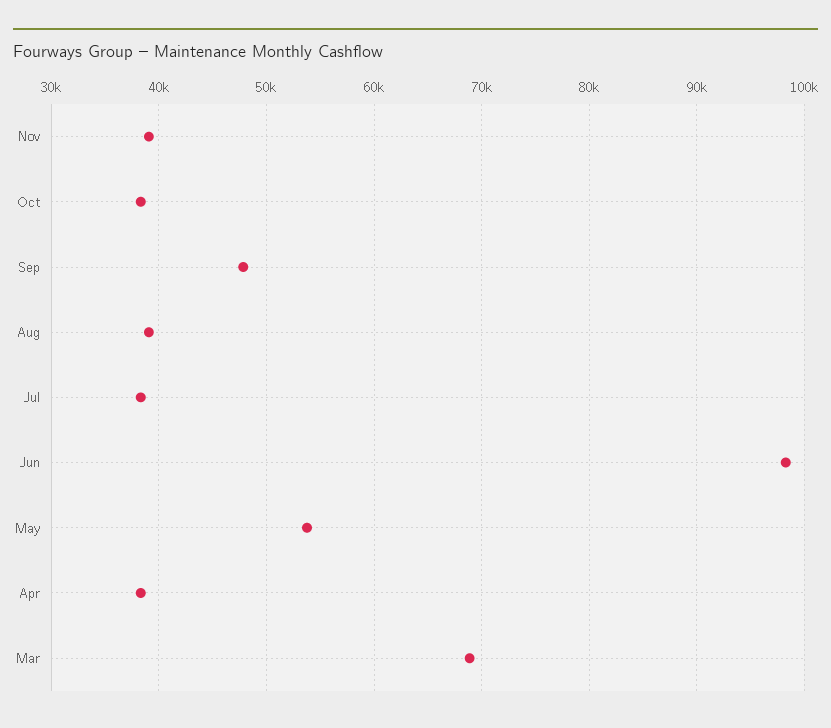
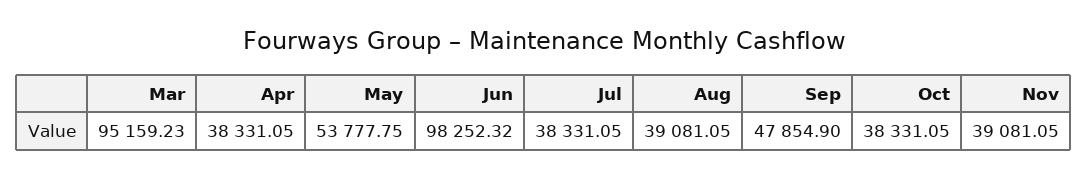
  {
    "Nov": 39081.05,
    "Oct": 38331.05,
    "Sep": 47854.9,
    "Aug": 39081.05,
    "Jul": 38331.05,
    "Jun": 98252.32,
    "May": 53777.75,
    "Apr": 38331.05,
-   "Mar": 69000
+   "Mar": 95159.23
  }

